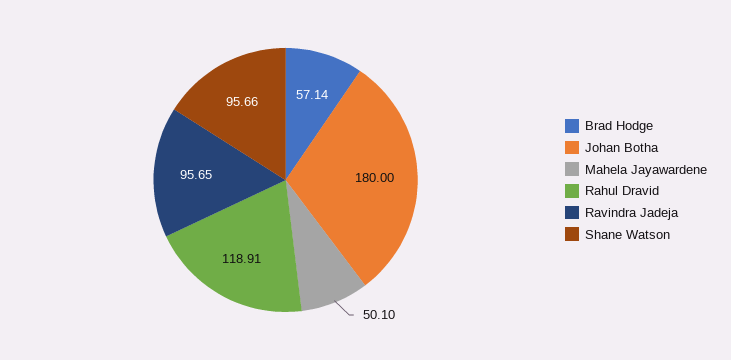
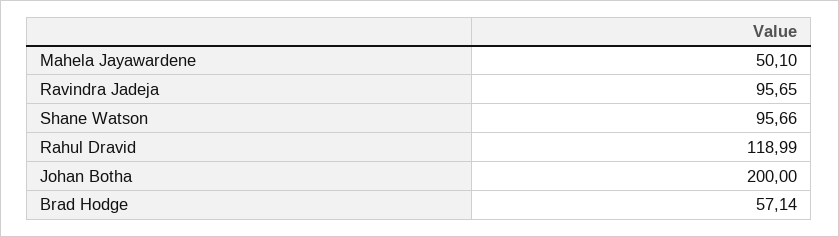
  {
    "Brad Hodge": 57.14,
-   "Johan Botha": 180,
+   "Johan Botha": 200,
    "Mahela Jayawardene": 50.1,
-   "Rahul Dravid": 118.91,
+   "Rahul Dravid": 118.99,
    "Ravindra Jadeja": 95.65,
    "Shane Watson": 95.66
  }

